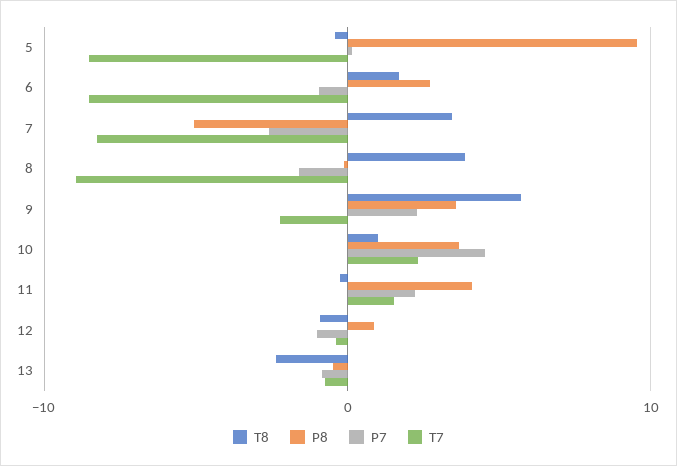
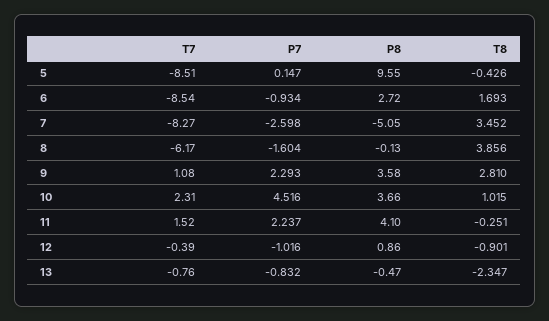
  {
    "T8": {
      "5": -0.426,
      "6": 1.693,
      "7": 3.452,
      "8": 3.856,
-     "9": 6,
+     "9": 2.81,
      "10": 1.015,
      "11": -0.251,
      "12": -0.901,
      "13": -2.347
    },
    "P8": {
      "5": 9.55,
      "6": 2.72,
      "7": -5.05,
      "8": -0.13,
      "9": 3.58,
      "10": 3.66,
      "11": 4.1,
      "12": 0.86,
      "13": -0.47
    },
    "P7": {
      "5": 0.147,
      "6": -0.934,
      "7": -2.598,
      "8": -1.604,
      "9": 2.293,
      "10": 4.516,
      "11": 2.237,
      "12": -1.016,
      "13": -0.832
    },
    "T7": {
      "5": -8.51,
      "6": -8.54,
      "7": -8.27,
-     "8": -9,
+     "8": -6.17,
-     "9": -2,
+     "9": 1.08,
      "10": 2.31,
      "11": 1.52,
      "12": -0.39,
      "13": -0.76
    }
  }

